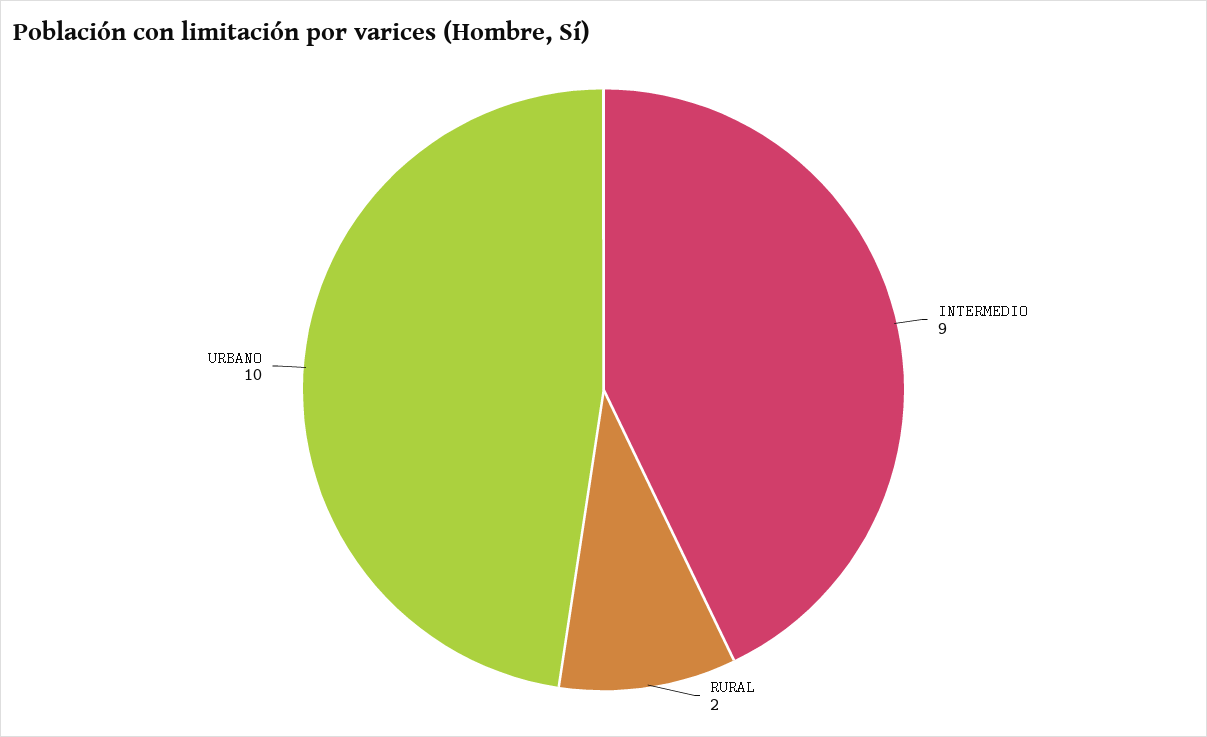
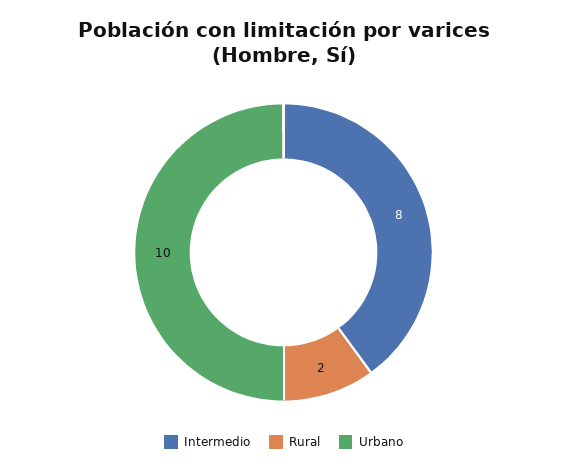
  {
-   "INTERMEDIO": 9,
+   "INTERMEDIO": 8,
    "RURAL": 2,
    "URBANO": 10
  }

